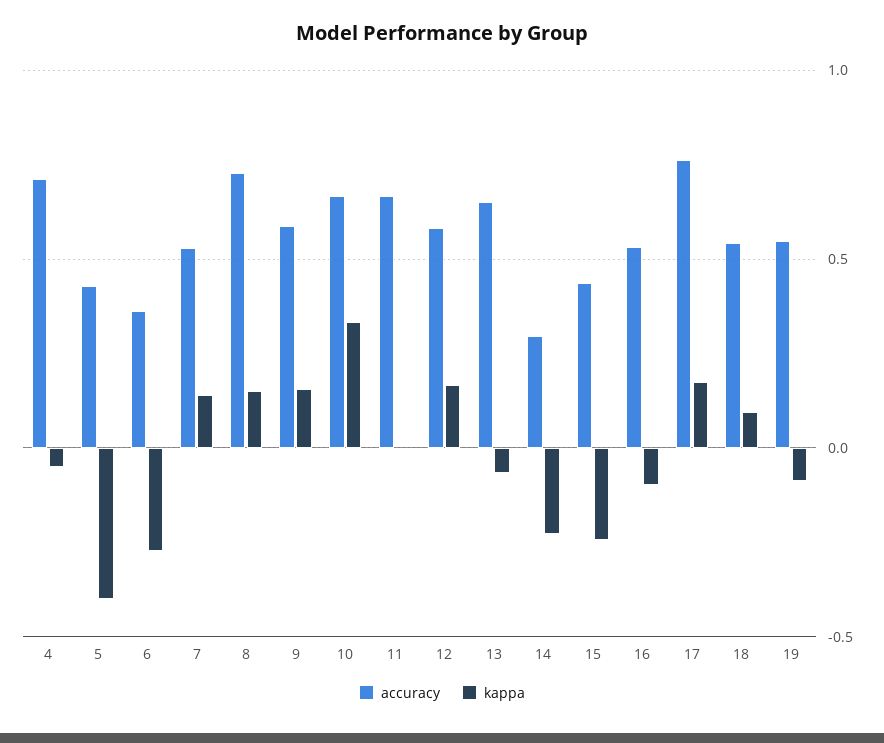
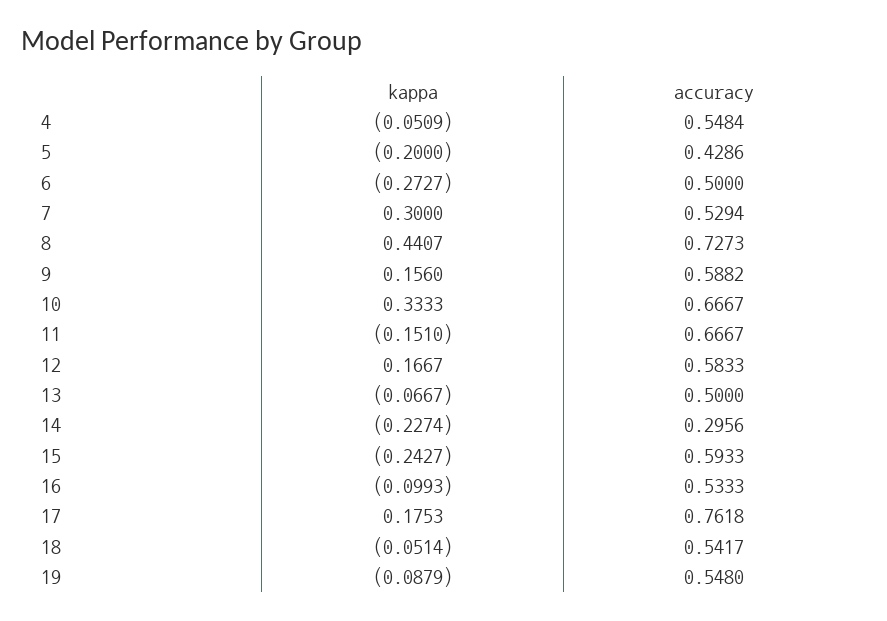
  {
    "accuracy": {
-     "4": 0.7,
+     "4": 0.5484,
      "5": 0.4286,
-     "6": 0.35,
+     "6": 0.5,
      "7": 0.5294,
      "8": 0.7273,
      "9": 0.5882,
      "10": 0.6667,
      "11": 0.6667,
      "12": 0.5833,
-     "13": 0.65,
+     "13": 0.5,
      "14": 0.2956,
-     "15": 0.45,
+     "15": 0.5933,
      "16": 0.5333,
      "17": 0.7618,
      "18": 0.5417,
      "19": 0.548
    },
    "kappa": {
      "4": -0.0509,
-     "5": -0.4,
+     "5": -0.2,
      "6": -0.2727,
-     "7": 0.15,
+     "7": 0.3,
-     "8": 0.15,
+     "8": 0.4407,
      "9": 0.156,
      "10": 0.3333,
-     "11": 0,
+     "11": -0.151,
      "12": 0.1667,
      "13": -0.0667,
      "14": -0.2274,
      "15": -0.2427,
      "16": -0.0993,
      "17": 0.1753,
-     "18": 0.1,
+     "18": -0.0514,
      "19": -0.0879
    }
  }

